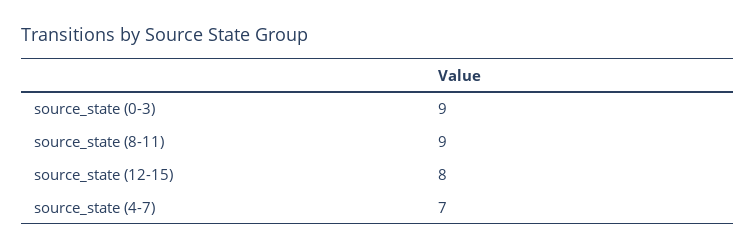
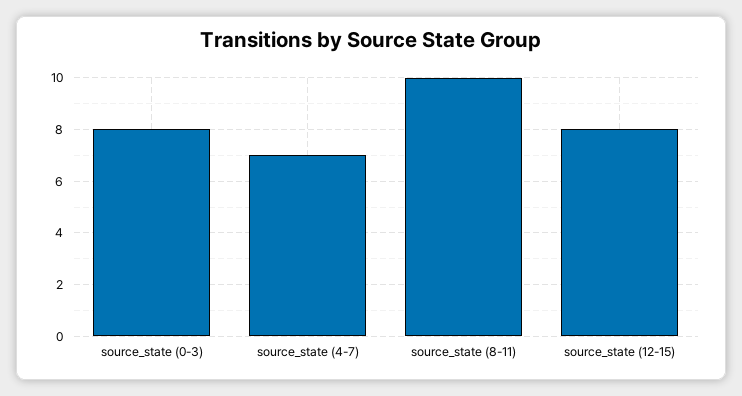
  {
-   "source_state (0-3)": 9,
+   "source_state (0-3)": 8,
-   "source_state (8-11)": 9,
+   "source_state (8-11)": 10,
    "source_state (12-15)": 8,
    "source_state (4-7)": 7
  }

